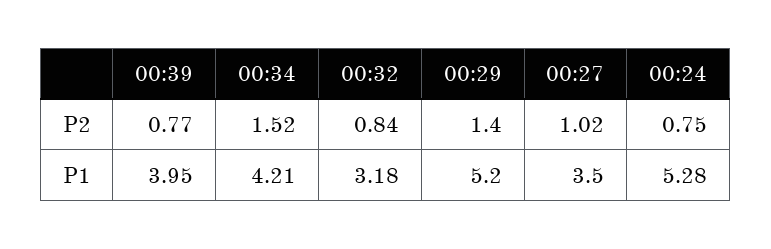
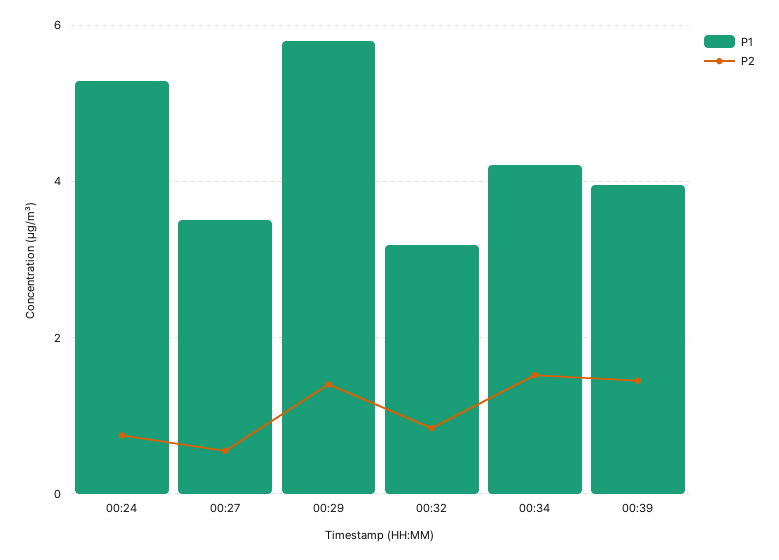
  {
    "P2": {
-     "00:39": 0.77,
+     "00:39": 1.4,
      "00:34": 1.52,
      "00:32": 0.84,
      "00:29": 1.4,
-     "00:27": 1.02,
+     "00:27": 0.6,
      "00:24": 0.75
    },
    "P1": {
      "00:39": 3.95,
      "00:34": 4.21,
      "00:32": 3.18,
-     "00:29": 5.2,
+     "00:29": 5.8,
      "00:27": 3.5,
      "00:24": 5.28
    }
  }

